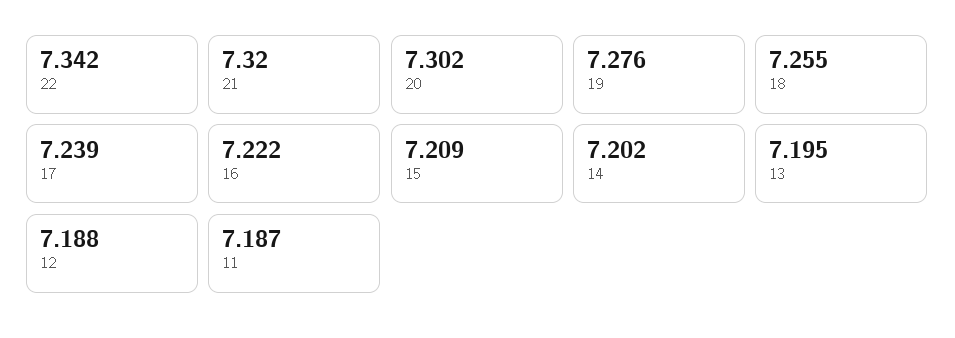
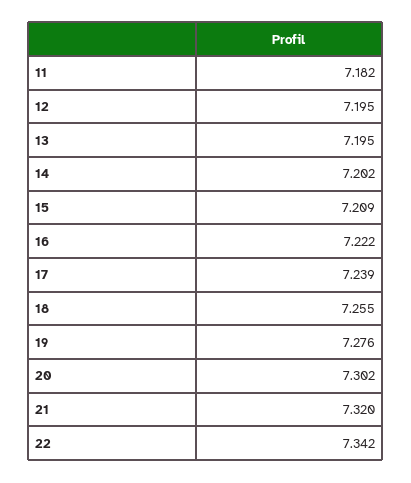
  {
    "22": 7.342,
    "21": 7.32,
    "20": 7.302,
    "19": 7.276,
    "18": 7.255,
    "17": 7.239,
    "16": 7.222,
    "15": 7.209,
    "14": 7.202,
    "13": 7.195,
-   "12": 7.188,
+   "12": 7.195,
-   "11": 7.187
+   "11": 7.182
  }

